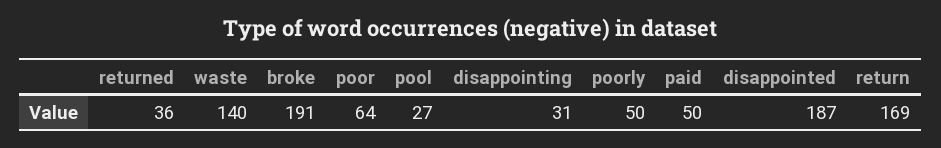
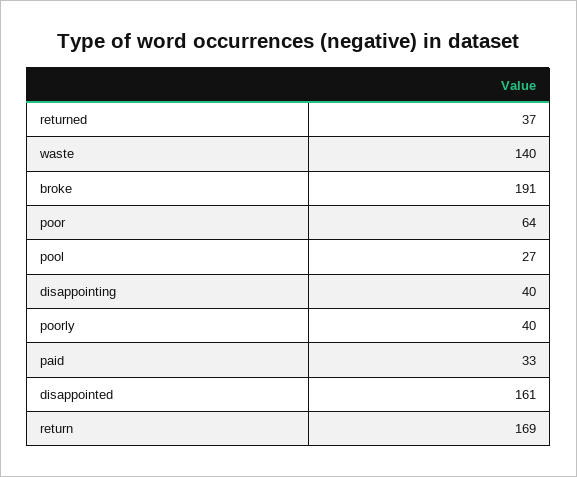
  {
-   "returned": 36,
+   "returned": 37,
    "waste": 140,
    "broke": 191,
    "poor": 64,
    "pool": 27,
-   "disappointing": 31,
+   "disappointing": 40,
-   "poorly": 50,
+   "poorly": 40,
-   "paid": 50,
+   "paid": 33,
-   "disappointed": 187,
+   "disappointed": 161,
    "return": 169
  }

